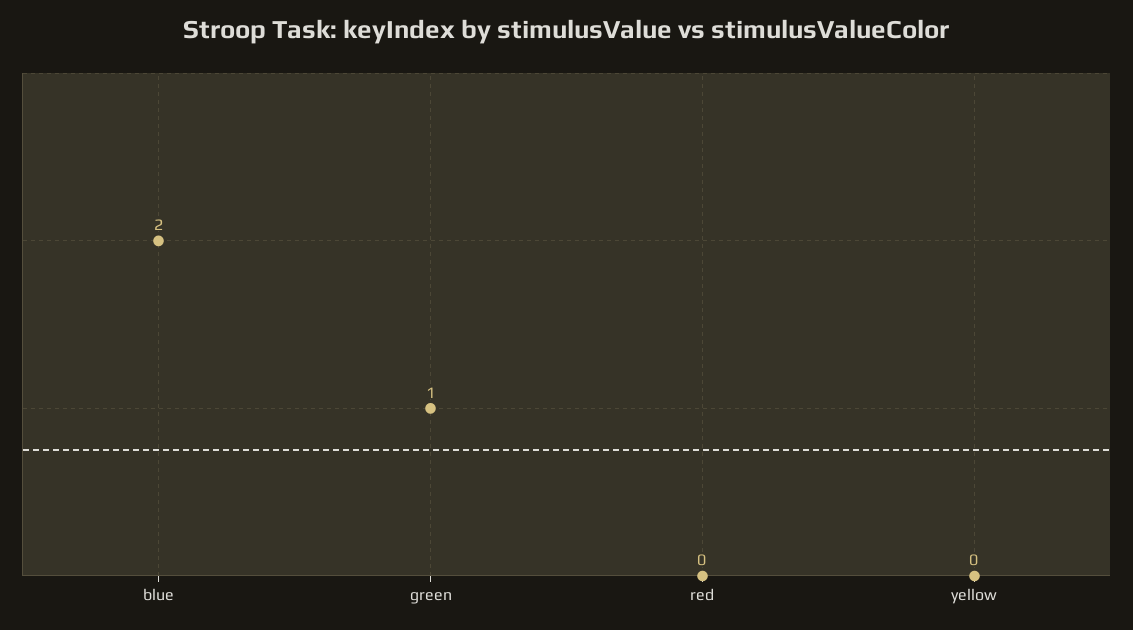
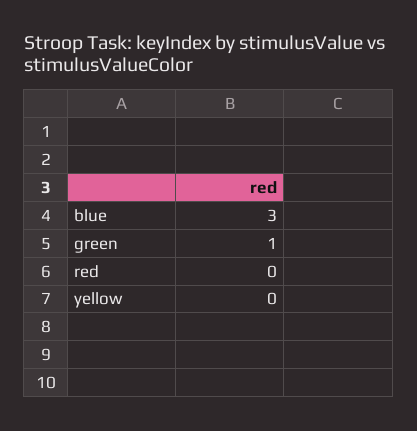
  {
-   "blue": 2,
+   "blue": 3,
    "green": 1,
    "red": 0,
    "yellow": 0
  }

